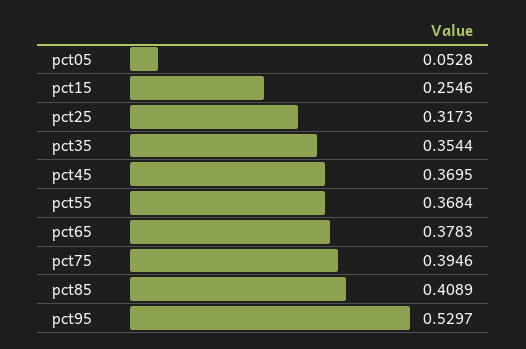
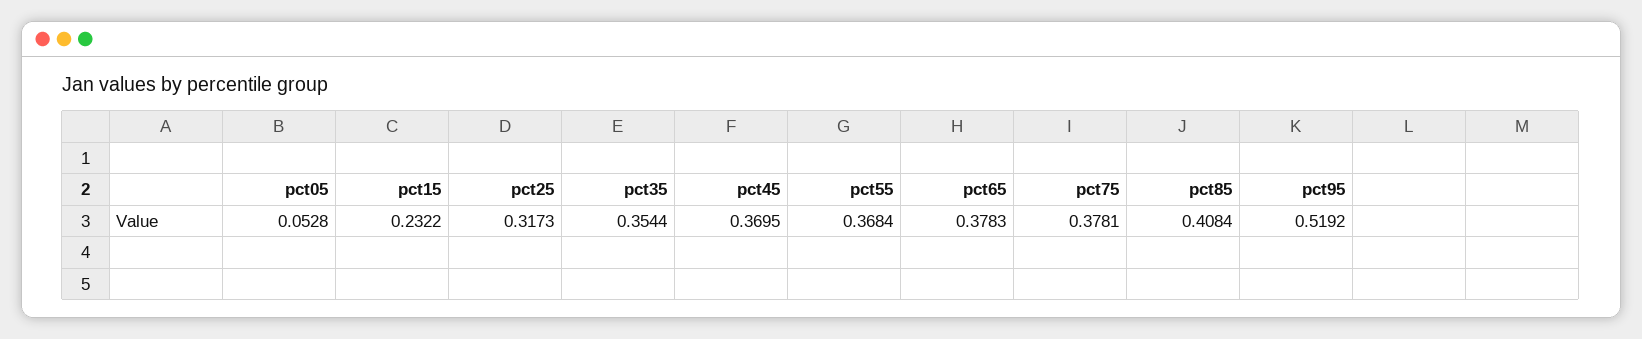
  {
    "pct05": 0.0528,
-   "pct15": 0.2546,
+   "pct15": 0.2322,
    "pct25": 0.3173,
    "pct35": 0.3544,
    "pct45": 0.3695,
    "pct55": 0.3684,
    "pct65": 0.3783,
-   "pct75": 0.3946,
+   "pct75": 0.3781,
-   "pct85": 0.4089,
+   "pct85": 0.4084,
-   "pct95": 0.5297
+   "pct95": 0.5192
  }

